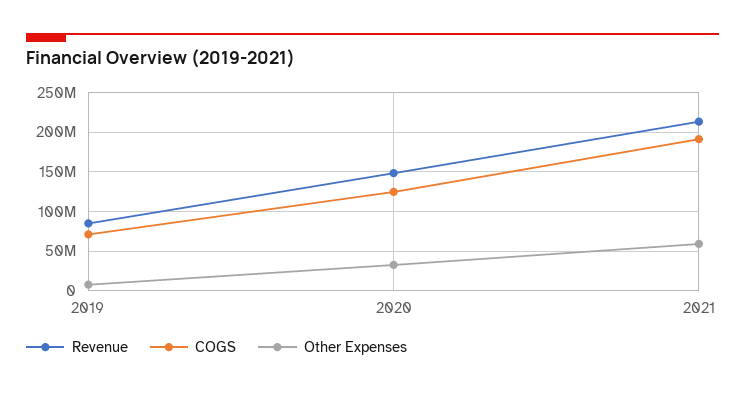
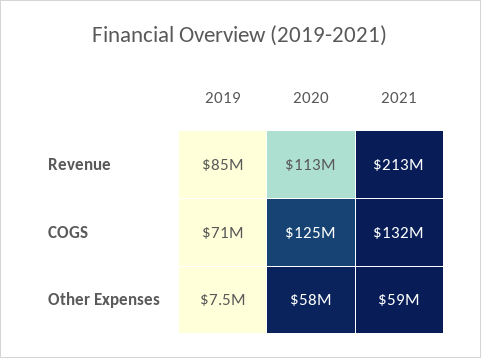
  {
    "Revenue": {
      "2019": 85000000,
-     "2020": 150000000,
+     "2020": 113000000,
      "2021": 213000000
    },
    "COGS": {
      "2019": 71000000,
      "2020": 125000000,
-     "2021": 190000000
+     "2021": 132000000
    },
    "Other Expenses": {
      "2019": 7500000,
-     "2020": 30000000,
+     "2020": 58000000,
      "2021": 59000000
    }
  }

